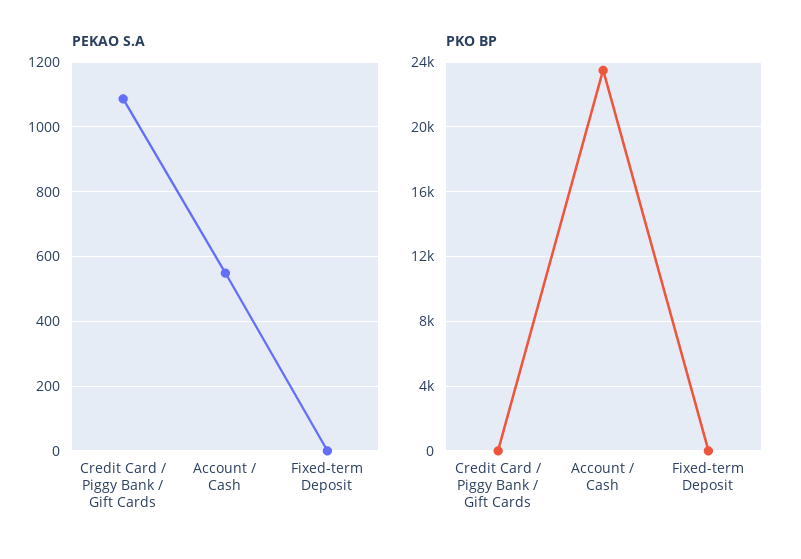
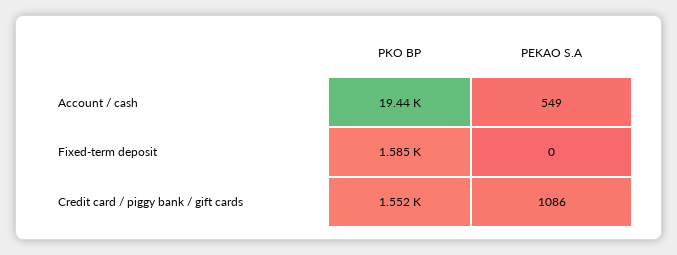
  {
    "PEKAO S.A": {
      "Credit Card / Piggy Bank / Gift Cards": 1086,
      "Account / Cash": 549,
      "Fixed-term Deposit": 0
    },
    "PKO BP": {
-     "Credit Card / Piggy Bank / Gift Cards": 0,
+     "Credit Card / Piggy Bank / Gift Cards": 1552,
-     "Account / Cash": 23500,
+     "Account / Cash": 19440,
-     "Fixed-term Deposit": 0
+     "Fixed-term Deposit": 1585
    }
  }

